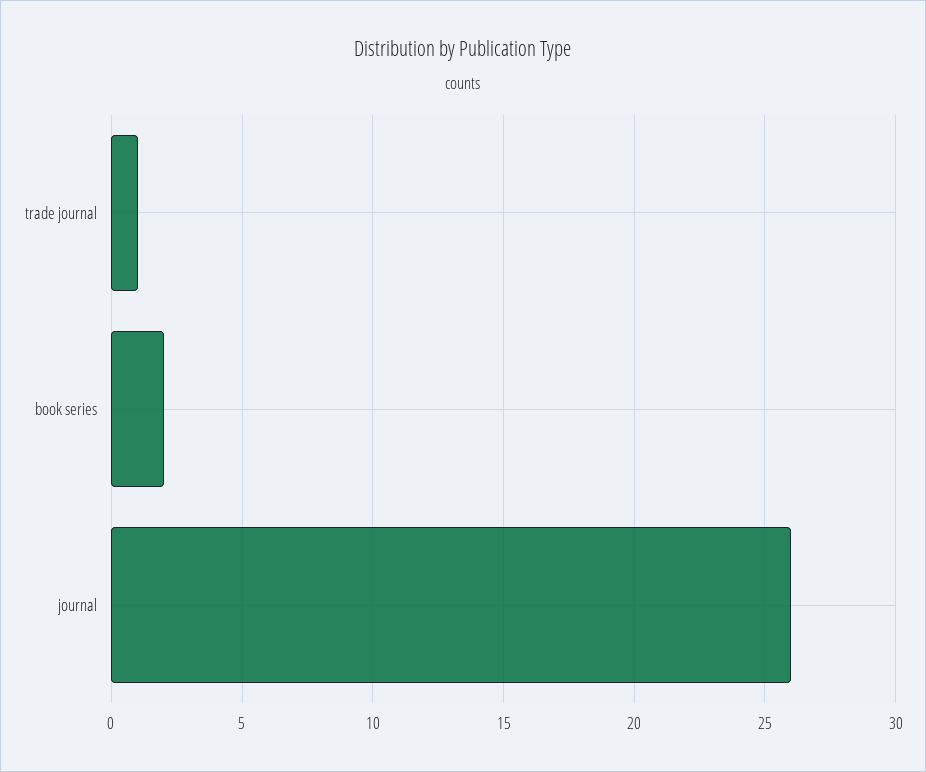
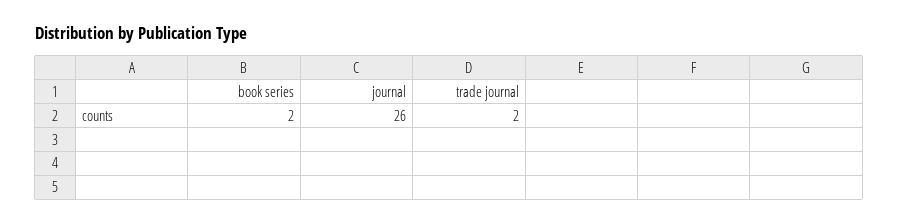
  {
-   "trade journal": 1,
+   "trade journal": 2,
    "book series": 2,
    "journal": 26
  }

